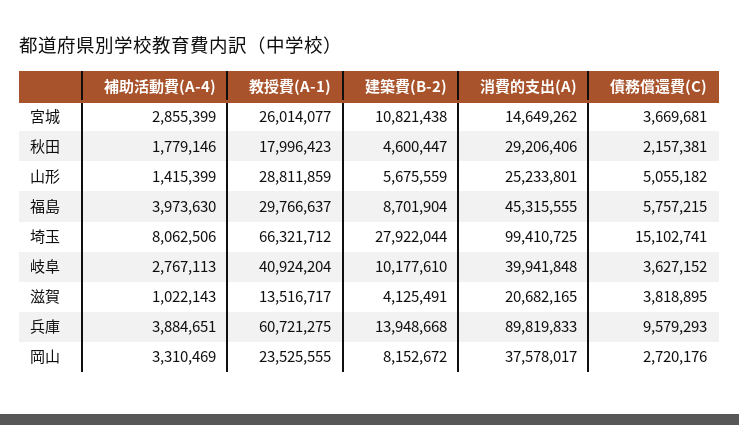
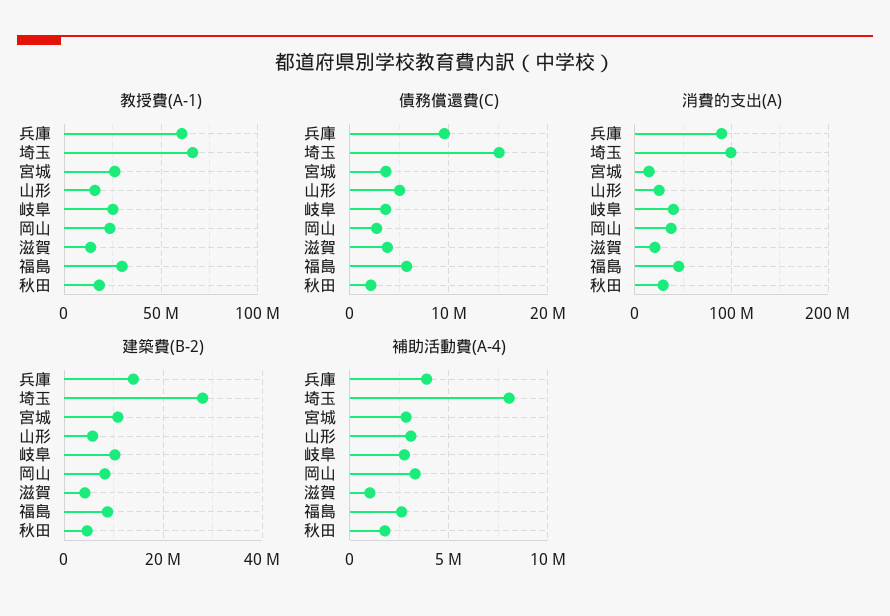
  {
    "補助活動費(A-4)": {
      "宮城": 2855399,
      "秋田": 1779146,
-     "山形": 1415399,
+     "山形": 3000000,
-     "福島": 3973630,
+     "福島": 2500000,
      "埼玉": 8062506,
      "岐阜": 2767113,
      "滋賀": 1022143,
      "兵庫": 3884651,
      "岡山": 3310469
    },
    "教授費(A-1)": {
      "宮城": 26014077,
      "秋田": 17996423,
-     "山形": 28811859,
+     "山形": 15000000,
      "福島": 29766637,
      "埼玉": 66321712,
-     "岐阜": 40924204,
+     "岐阜": 25000000,
      "滋賀": 13516717,
      "兵庫": 60721275,
      "岡山": 23525555
    },
    "建築費(B-2)": {
      "宮城": 10821438,
      "秋田": 4600447,
      "山形": 5675559,
      "福島": 8701904,
      "埼玉": 27922044,
      "岐阜": 10177610,
      "滋賀": 4125491,
      "兵庫": 13948668,
      "岡山": 8152672
    },
    "消費的支出(A)": {
      "宮城": 14649262,
      "秋田": 29206406,
      "山形": 25233801,
      "福島": 45315555,
      "埼玉": 99410725,
      "岐阜": 39941848,
      "滋賀": 20682165,
      "兵庫": 89819833,
      "岡山": 37578017
    },
    "債務償還費(C)": {
      "宮城": 3669681,
      "秋田": 2157381,
      "山形": 5055182,
      "福島": 5757215,
      "埼玉": 15102741,
      "岐阜": 3627152,
      "滋賀": 3818895,
      "兵庫": 9579293,
      "岡山": 2720176
    }
  }

